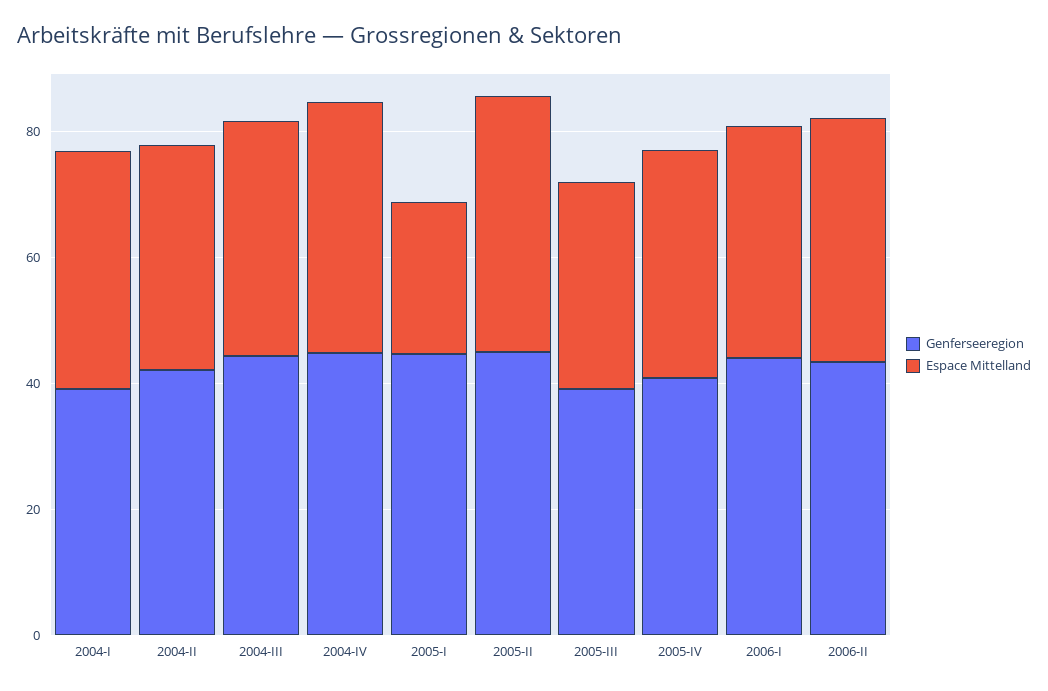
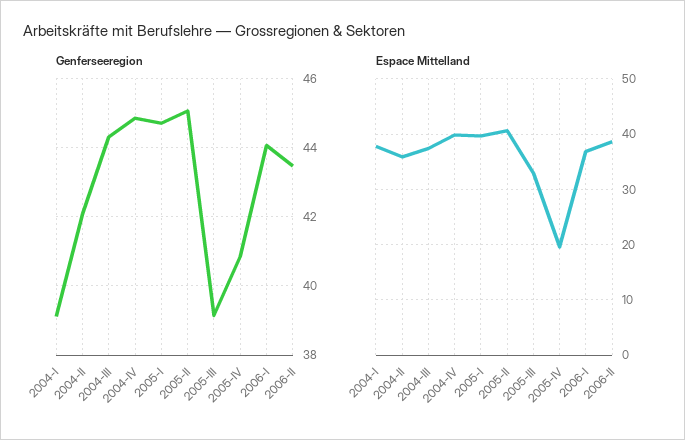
  {
    "Genferseeregion": {
      "2004-I": 39.2,
      "2004-II": 42,
      "2004-III": 44.4,
      "2004-IV": 44.8,
      "2005-I": 44.8,
      "2005-II": 45,
      "2005-III": 39.2,
      "2005-IV": 40.8,
      "2006-I": 44,
      "2006-II": 43.4
    },
    "Espace Mittelland": {
      "2004-I": 38,
      "2004-II": 36,
      "2004-III": 38,
      "2004-IV": 40,
-     "2005-I": 25,
+     "2005-I": 40,
      "2005-II": 40,
      "2005-III": 32,
-     "2005-IV": 35,
+     "2005-IV": 20,
      "2006-I": 36,
      "2006-II": 38
    }
  }

